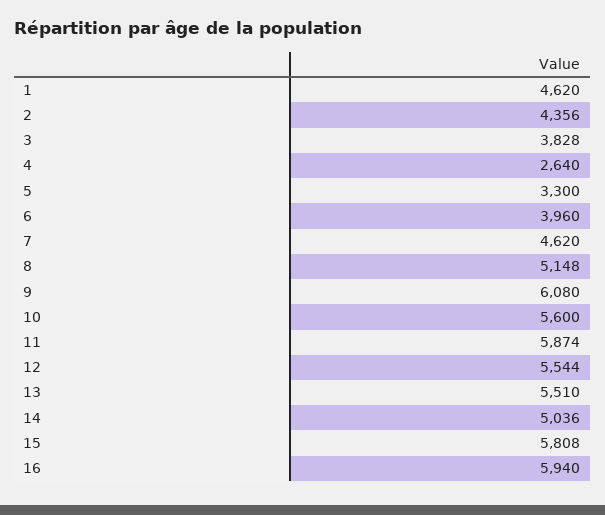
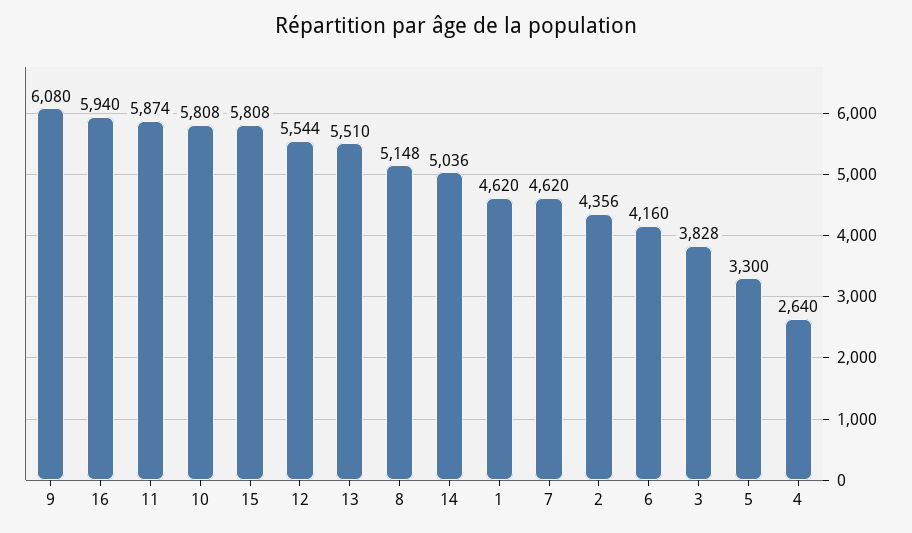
  {
    "1": 4620,
    "2": 4356,
    "3": 3828,
    "4": 2640,
    "5": 3300,
-   "6": 3960,
+   "6": 4160,
    "7": 4620,
    "8": 5148,
    "9": 6080,
-   "10": 5600,
+   "10": 5808,
    "11": 5874,
    "12": 5544,
    "13": 5510,
    "14": 5036,
    "15": 5808,
    "16": 5940
  }

